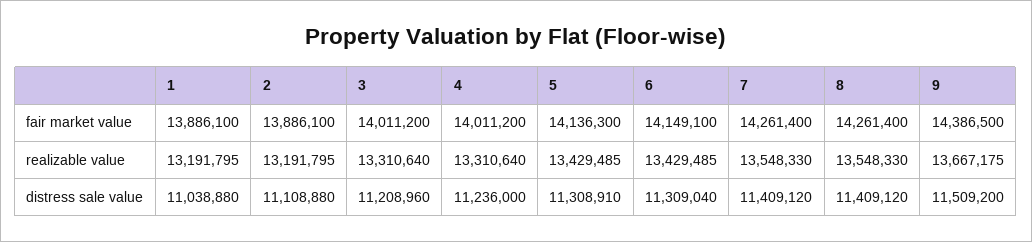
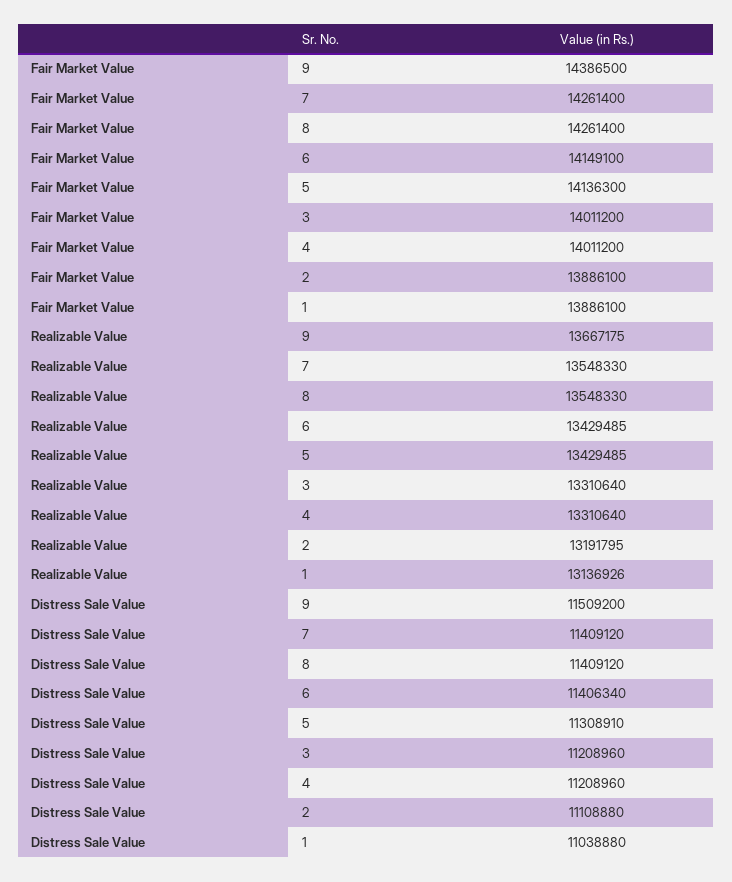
  {
    "1": {
      "fair market value": 13886100,
-     "realizable value": 13191795,
+     "realizable value": 13136926,
      "distress sale value": 11038880
    },
    "2": {
      "fair market value": 13886100,
      "realizable value": 13191795,
      "distress sale value": 11108880
    },
    "3": {
      "fair market value": 14011200,
      "realizable value": 13310640,
      "distress sale value": 11208960
    },
    "4": {
      "fair market value": 14011200,
      "realizable value": 13310640,
-     "distress sale value": 11236000
+     "distress sale value": 11208960
    },
    "5": {
      "fair market value": 14136300,
      "realizable value": 13429485,
      "distress sale value": 11308910
    },
    "6": {
      "fair market value": 14149100,
      "realizable value": 13429485,
-     "distress sale value": 11309040
+     "distress sale value": 11406340
    },
    "7": {
      "fair market value": 14261400,
      "realizable value": 13548330,
      "distress sale value": 11409120
    },
    "8": {
      "fair market value": 14261400,
      "realizable value": 13548330,
      "distress sale value": 11409120
    },
    "9": {
      "fair market value": 14386500,
      "realizable value": 13667175,
      "distress sale value": 11509200
    }
  }

